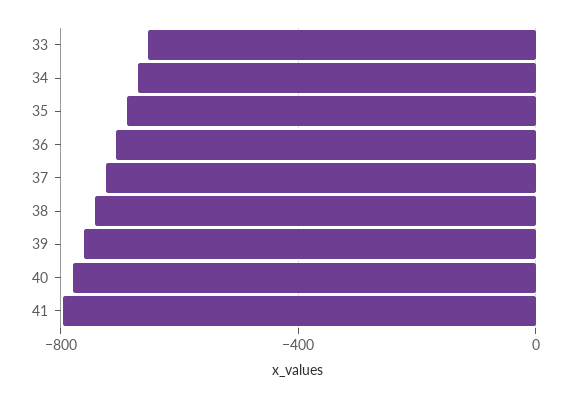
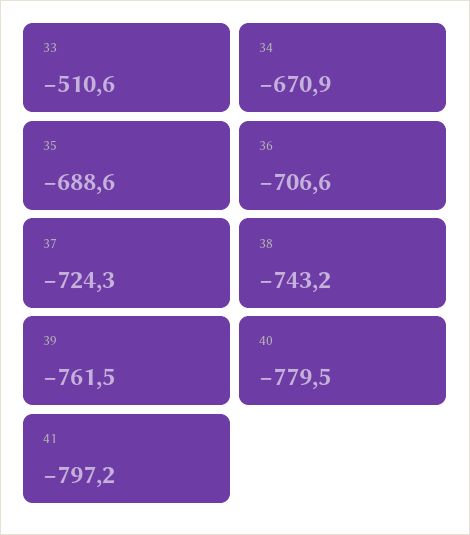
  {
-   "33": -650,
+   "33": -510.6,
    "34": -670.9,
    "35": -688.6,
    "36": -706.6,
    "37": -724.3,
    "38": -743.2,
    "39": -761.5,
    "40": -779.5,
    "41": -797.2
  }

